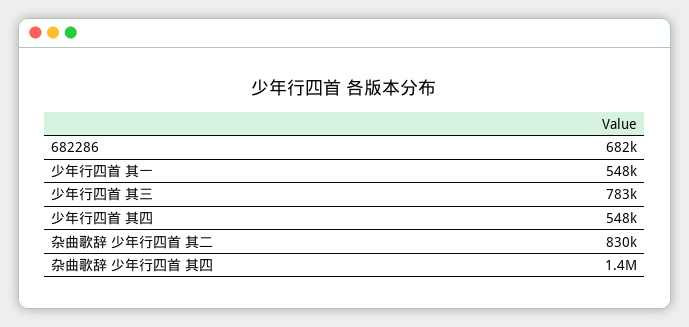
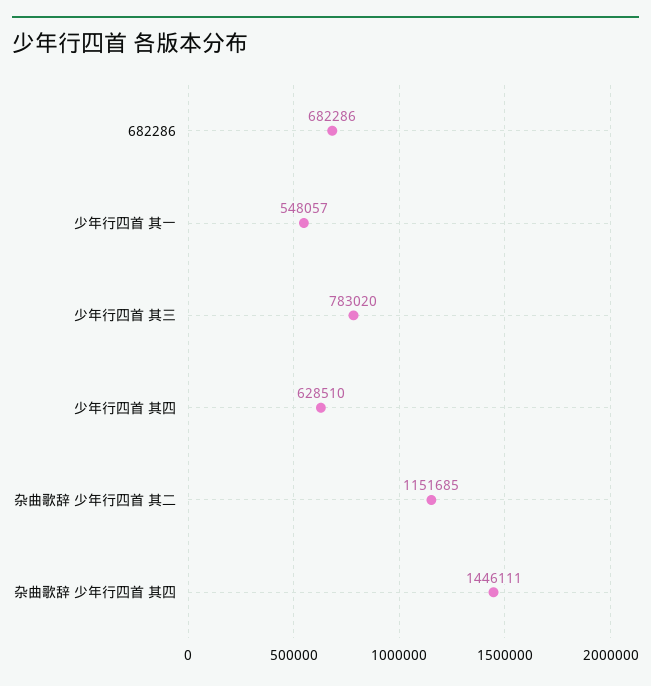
  {
    "682286": 682286,
    "少年行四首 其一": 548057,
    "少年行四首 其三": 783020,
-   "少年行四首 其四": 548000,
+   "少年行四首 其四": 628510,
-   "杂曲歌辞 少年行四首 其二": 830000,
+   "杂曲歌辞 少年行四首 其二": 1151685,
    "杂曲歌辞 少年行四首 其四": 1446111
  }

